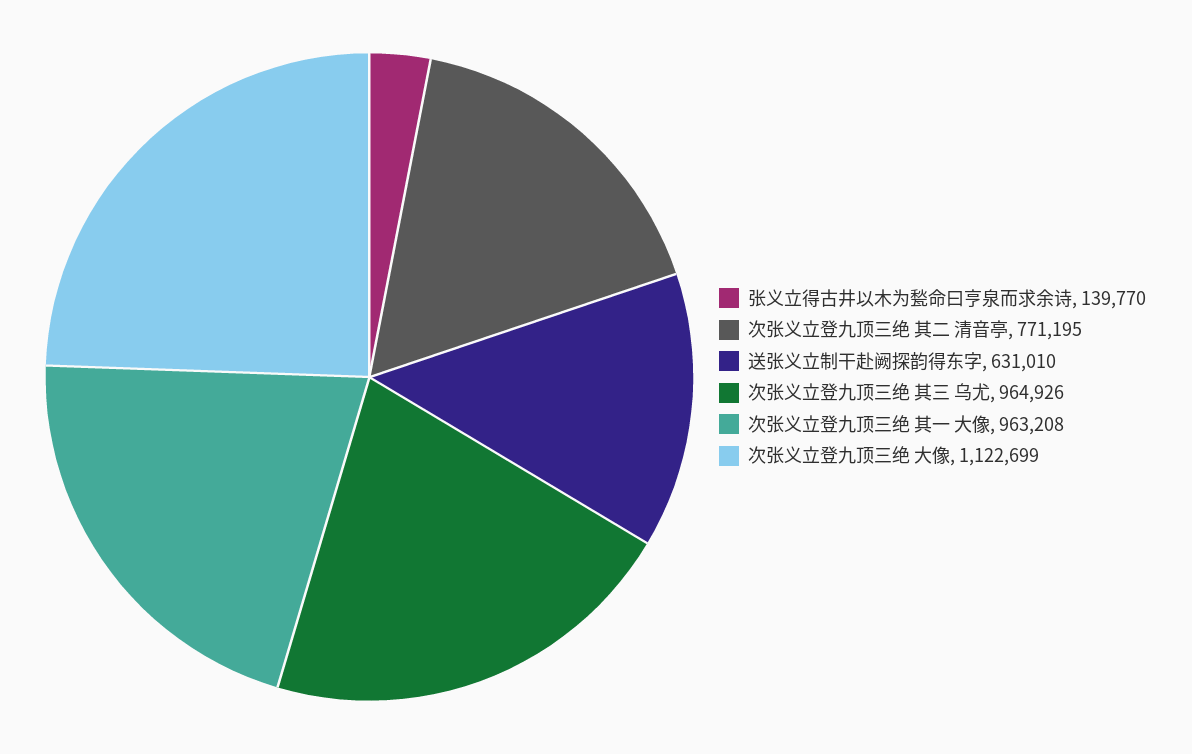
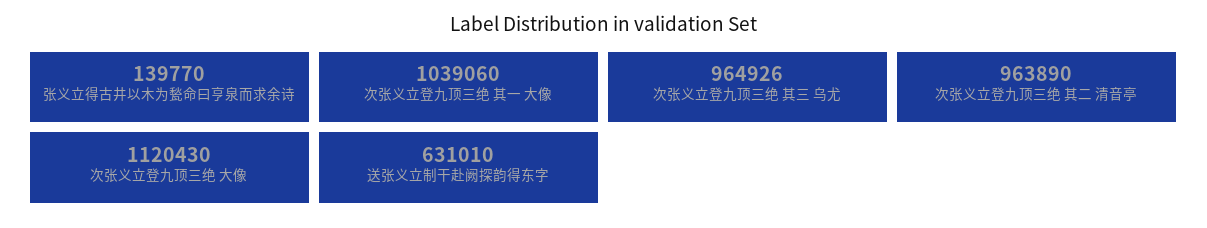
  {
    "张义立得古井以木为甃命曰亨泉而求余诗": 139770,
-   "次张义立登九顶三绝 其二 清音亭": 771195,
+   "次张义立登九顶三绝 其二 清音亭": 963890,
    "送张义立制干赴阙探韵得东字": 631010,
    "次张义立登九顶三绝 其三 乌尤": 964926,
-   "次张义立登九顶三绝 其一 大像": 963208,
+   "次张义立登九顶三绝 其一 大像": 1039060,
-   "次张义立登九顶三绝 大像": 1122699
+   "次张义立登九顶三绝 大像": 1120430
  }

